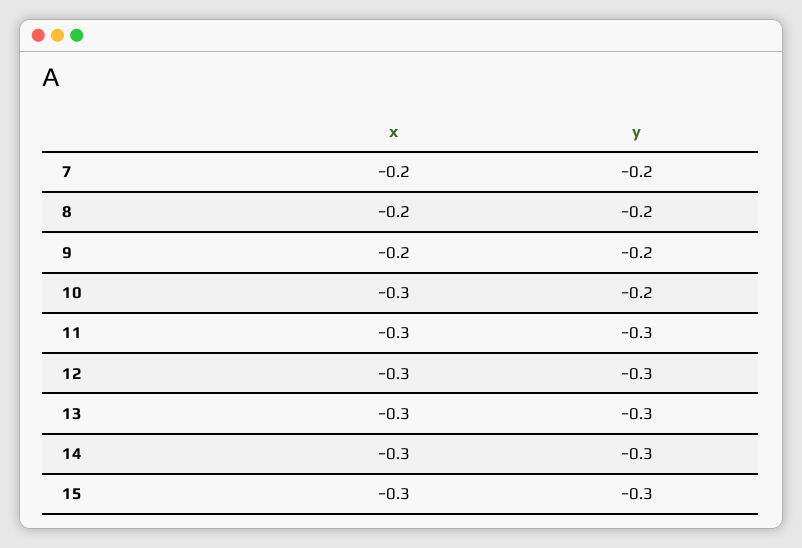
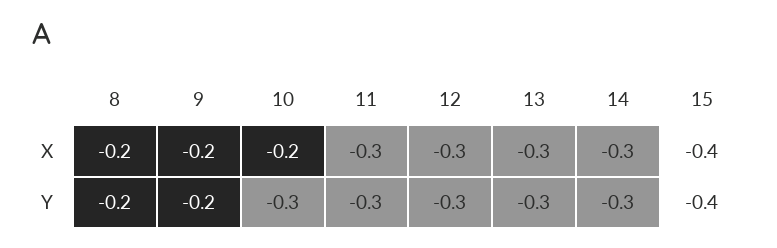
  {
    "x": {
-     "7": -0.2,
      "8": -0.2,
      "9": -0.2,
-     "10": -0.3,
+     "10": -0.2,
      "11": -0.3,
      "12": -0.3,
      "13": -0.3,
      "14": -0.3,
-     "15": -0.3
+     "15": -0.4
    },
    "y": {
-     "7": -0.2,
      "8": -0.2,
      "9": -0.2,
-     "10": -0.2,
+     "10": -0.3,
      "11": -0.3,
      "12": -0.3,
      "13": -0.3,
      "14": -0.3,
-     "15": -0.3
+     "15": -0.4
    }
  }

